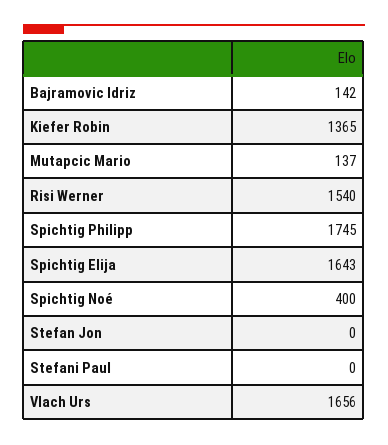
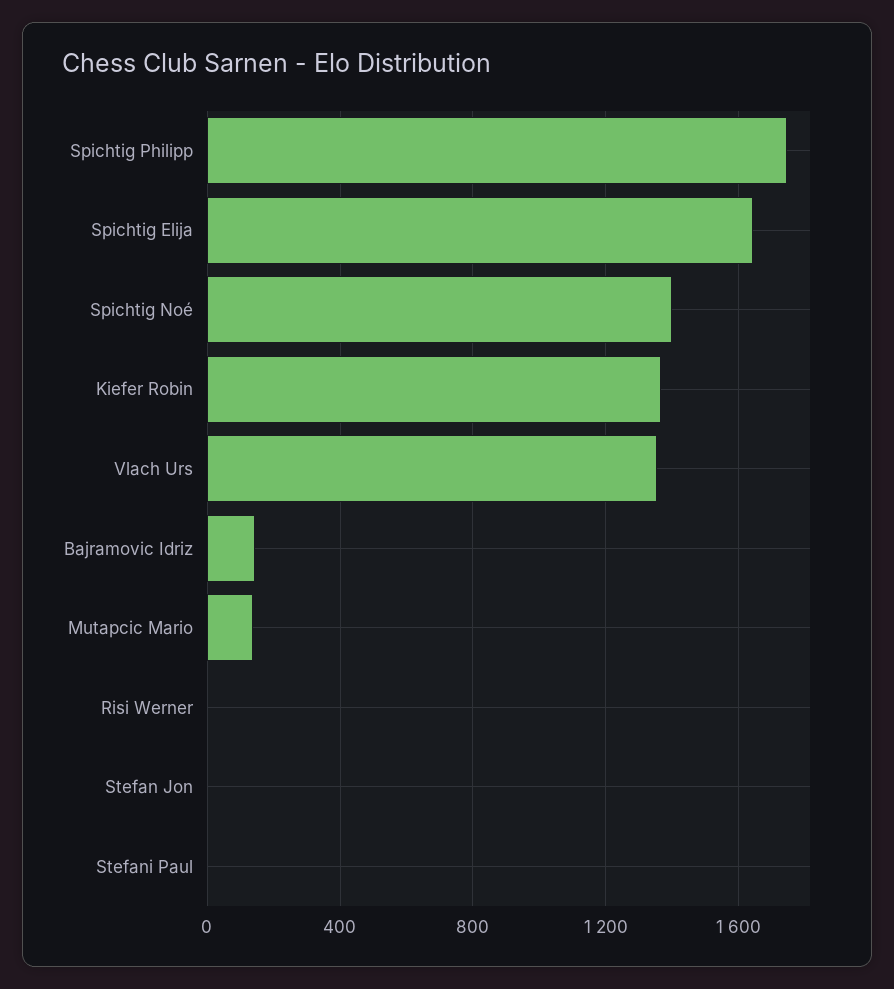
  {
    "Bajramovic Idriz": 142,
    "Kiefer Robin": 1365,
    "Mutapcic Mario": 137,
-   "Risi Werner": 1540,
+   "Risi Werner": 0,
    "Spichtig Philipp": 1745,
    "Spichtig Elija": 1643,
-   "Spichtig Noé": 400,
+   "Spichtig Noé": 1400,
    "Stefan Jon": 0,
    "Stefani Paul": 0,
-   "Vlach Urs": 1656
+   "Vlach Urs": 1350
  }

